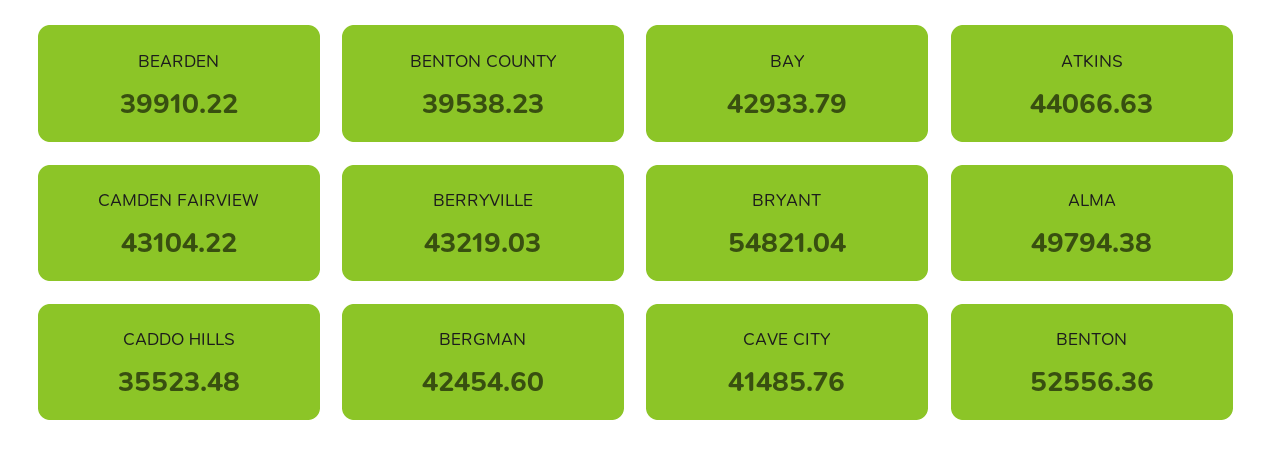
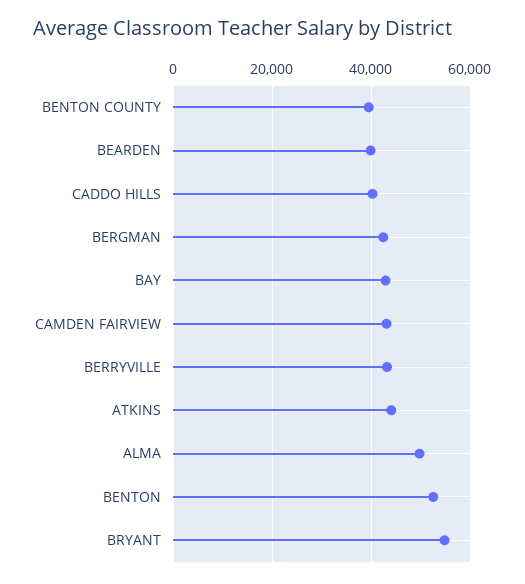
  {
    "BEARDEN": 39910.22,
    "BENTON COUNTY": 39538.23,
    "BAY": 42933.79,
    "ATKINS": 44066.63,
    "CAMDEN FAIRVIEW": 43104.22,
    "BERRYVILLE": 43219.03,
    "BRYANT": 54821.04,
    "ALMA": 49794.38,
-   "CADDO HILLS": 35523.48,
+   "CADDO HILLS": 40000,
    "BERGMAN": 42454.6,
-   "CAVE CITY": 41485.76,
    "BENTON": 52556.36
  }

